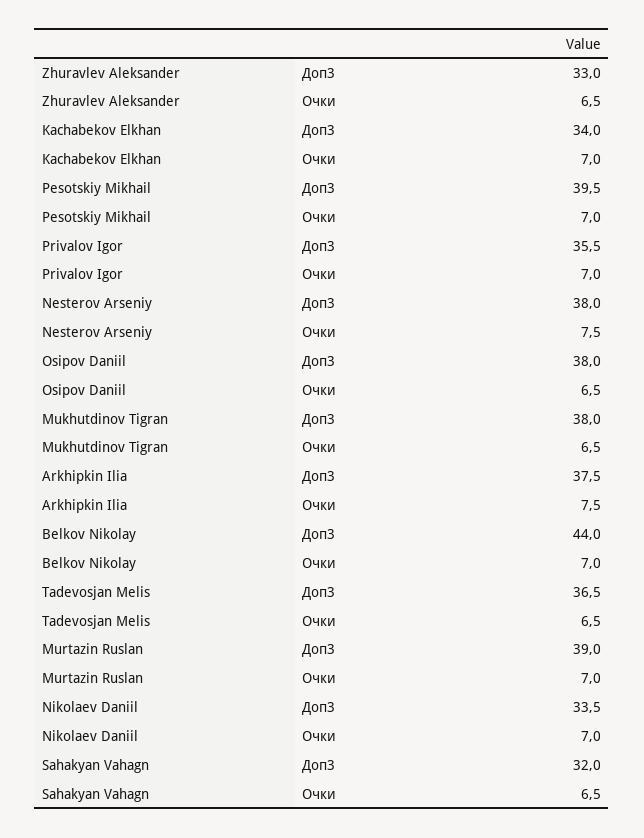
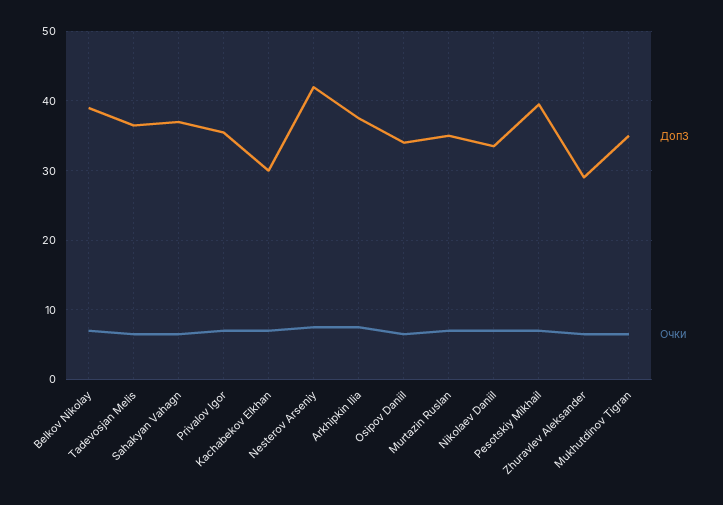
  {
    "Доп3": {
-     "Zhuravlev Aleksander": 33,
+     "Zhuravlev Aleksander": 29,
-     "Kachabekov Elkhan": 34,
+     "Kachabekov Elkhan": 30,
      "Pesotskiy Mikhail": 39.5,
      "Privalov Igor": 35.5,
-     "Nesterov Arseniy": 38,
+     "Nesterov Arseniy": 42,
-     "Osipov Daniil": 38,
+     "Osipov Daniil": 34,
-     "Mukhutdinov Tigran": 38,
+     "Mukhutdinov Tigran": 35,
      "Arkhipkin Ilia": 37.5,
-     "Belkov Nikolay": 44,
+     "Belkov Nikolay": 39,
      "Tadevosjan Melis": 36.5,
-     "Murtazin Ruslan": 39,
+     "Murtazin Ruslan": 35,
      "Nikolaev Daniil": 33.5,
-     "Sahakyan Vahagn": 32
+     "Sahakyan Vahagn": 37
    },
    "Очки": {
      "Zhuravlev Aleksander": 6.5,
      "Kachabekov Elkhan": 7,
      "Pesotskiy Mikhail": 7,
      "Privalov Igor": 7,
      "Nesterov Arseniy": 7.5,
      "Osipov Daniil": 6.5,
      "Mukhutdinov Tigran": 6.5,
      "Arkhipkin Ilia": 7.5,
      "Belkov Nikolay": 7,
      "Tadevosjan Melis": 6.5,
      "Murtazin Ruslan": 7,
      "Nikolaev Daniil": 7,
      "Sahakyan Vahagn": 6.5
    }
  }

